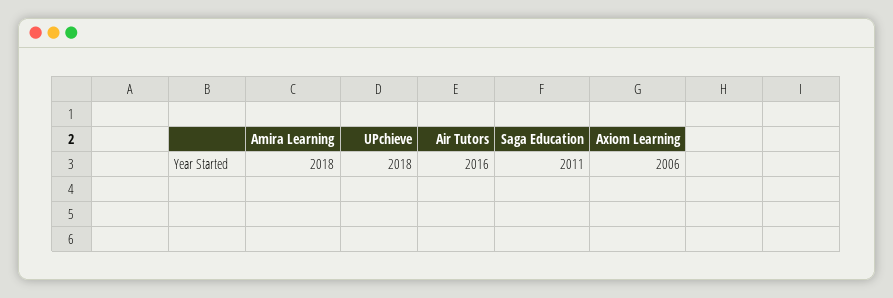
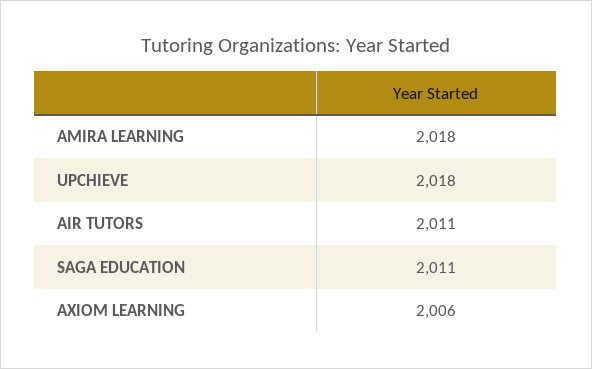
  {
    "Amira Learning": 2018,
    "UPchieve": 2018,
-   "Air Tutors": 2016,
+   "Air Tutors": 2011,
    "Saga Education": 2011,
    "Axiom Learning": 2006
  }

